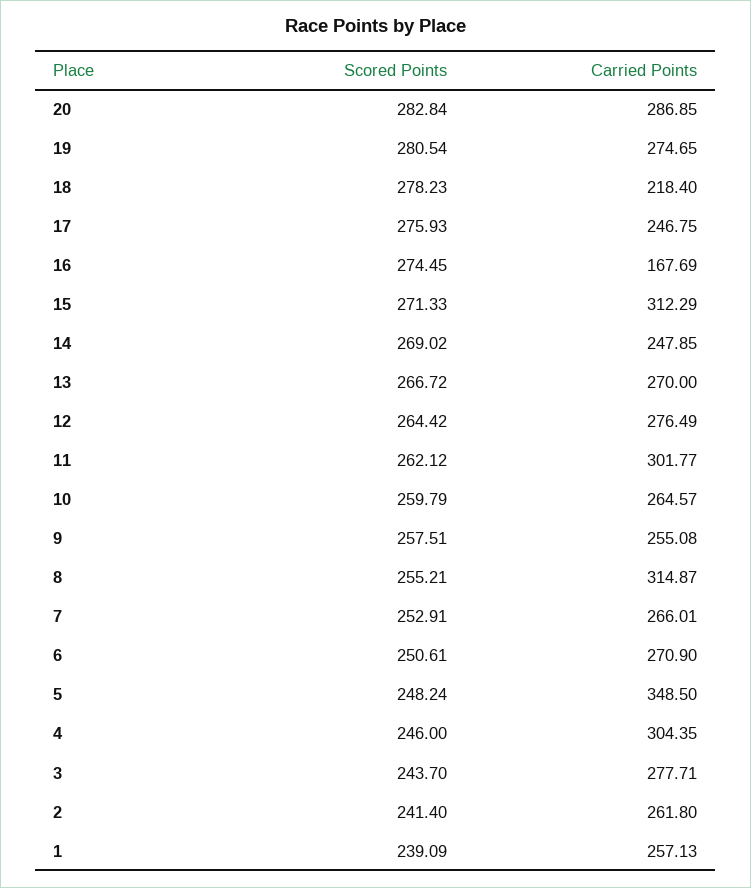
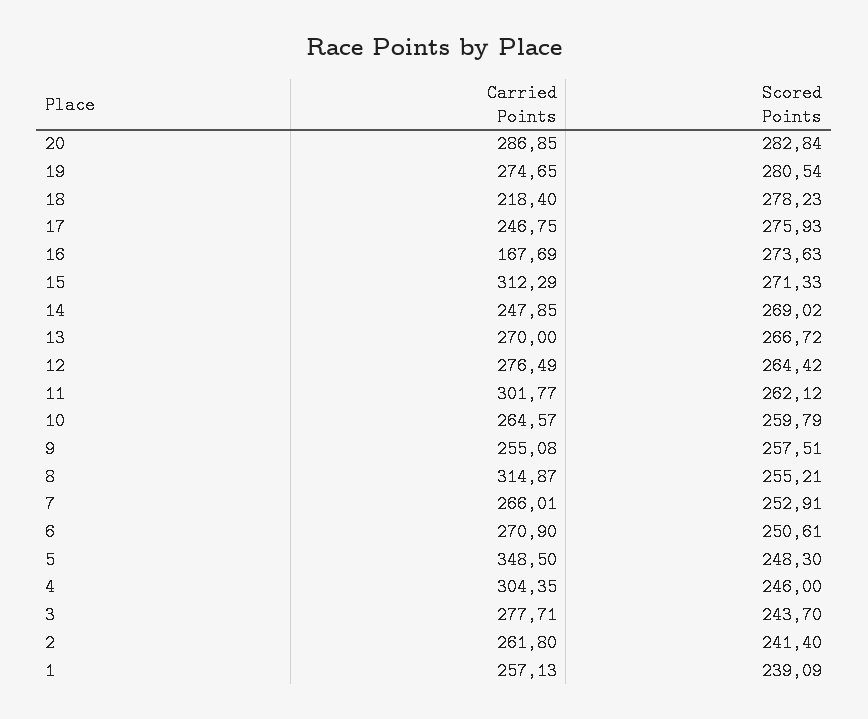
  {
    "Scored Points": {
      "20": 282.84,
      "19": 280.54,
      "18": 278.23,
      "17": 275.93,
-     "16": 274.45,
+     "16": 273.63,
      "15": 271.33,
      "14": 269.02,
      "13": 266.72,
      "12": 264.42,
      "11": 262.12,
      "10": 259.79,
      "9": 257.51,
      "8": 255.21,
      "7": 252.91,
      "6": 250.61,
-     "5": 248.24,
+     "5": 248.3,
      "4": 246,
      "3": 243.7,
      "2": 241.4,
      "1": 239.09
    },
    "Carried Points": {
      "20": 286.85,
      "19": 274.65,
      "18": 218.4,
      "17": 246.75,
      "16": 167.69,
      "15": 312.29,
      "14": 247.85,
      "13": 270,
      "12": 276.49,
      "11": 301.77,
      "10": 264.57,
      "9": 255.08,
      "8": 314.87,
      "7": 266.01,
      "6": 270.9,
      "5": 348.5,
      "4": 304.35,
      "3": 277.71,
      "2": 261.8,
      "1": 257.13
    }
  }

